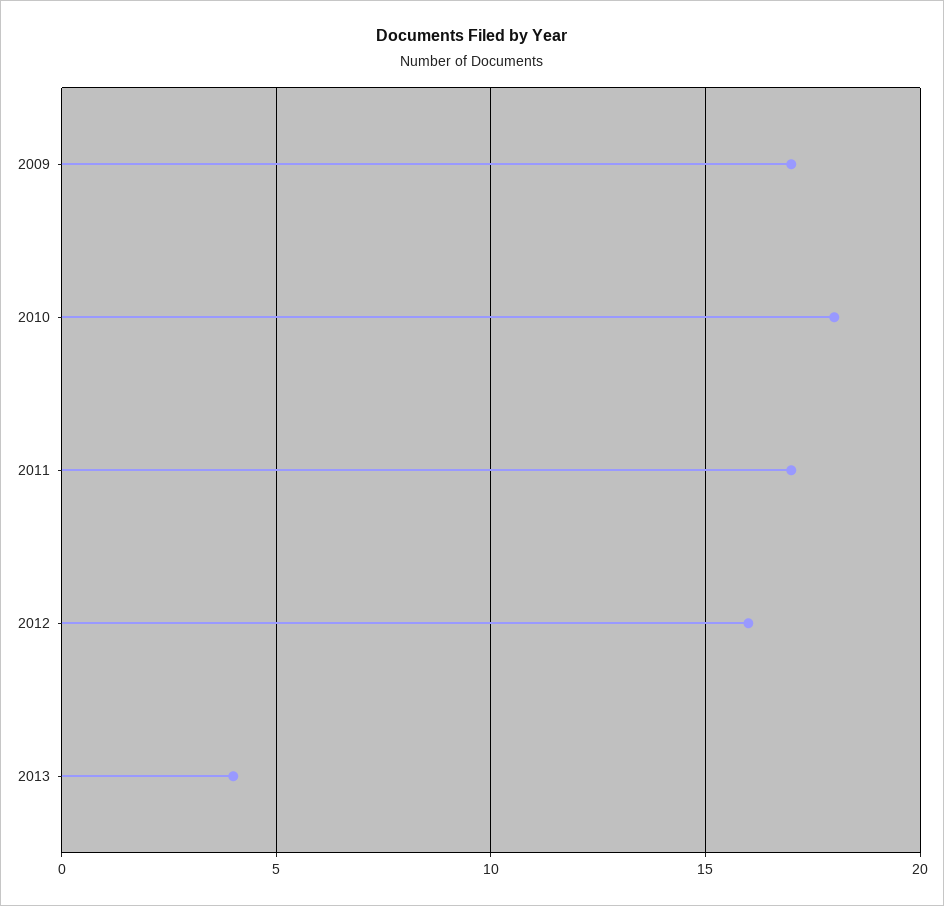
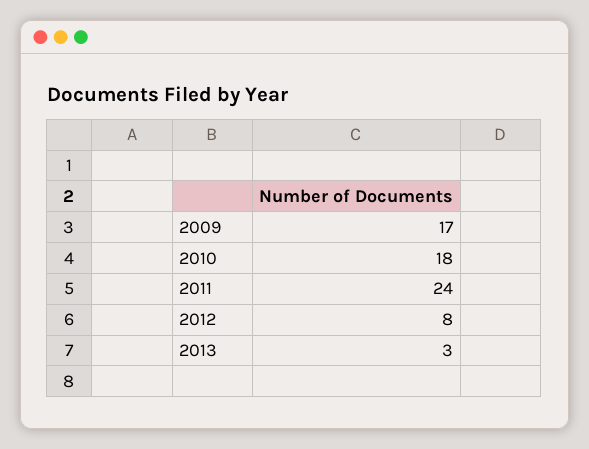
  {
    "2009": 17,
    "2010": 18,
-   "2011": 17,
+   "2011": 24,
-   "2012": 16,
+   "2012": 8,
-   "2013": 4
+   "2013": 3
  }

